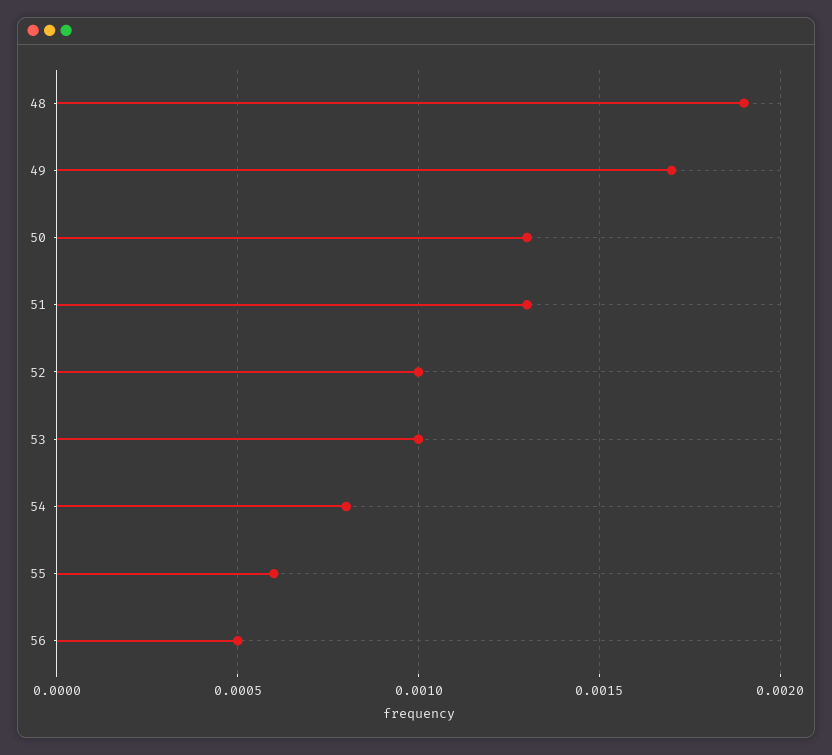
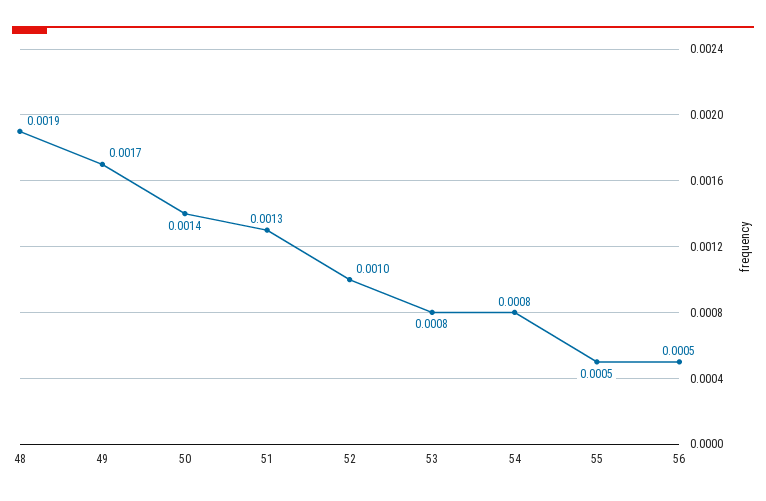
  {
    "48": 0.0019,
    "49": 0.0017,
-   "50": 0.0013,
+   "50": 0.0014,
    "51": 0.0013,
    "52": 0.001,
-   "53": 0.001,
+   "53": 0.0008,
    "54": 0.0008,
-   "55": 0.0006,
+   "55": 0.0005,
    "56": 0.0005
  }

